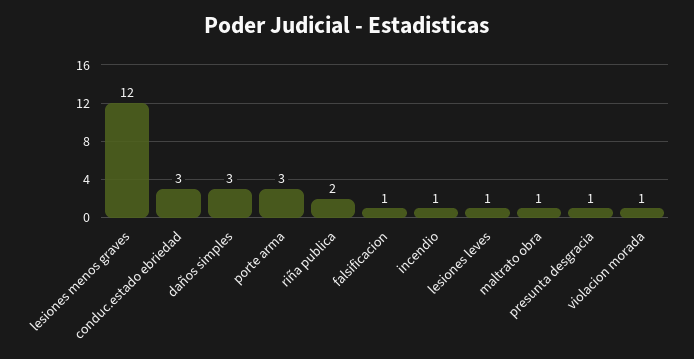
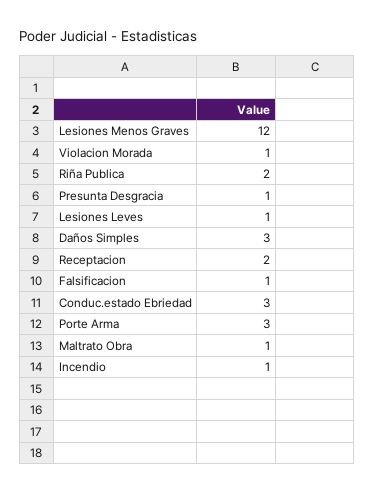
  {
    "lesiones menos graves": 12,
    "conduc.estado ebriedad": 3,
    "daños simples": 3,
    "porte arma": 3,
    "riña publica": 2,
    "falsificacion": 1,
    "incendio": 1,
    "lesiones leves": 1,
    "maltrato obra": 1,
    "presunta desgracia": 1,
-   "violacion morada": 1
+   "violacion morada": 1,
+   "Receptacion": 2
  }

